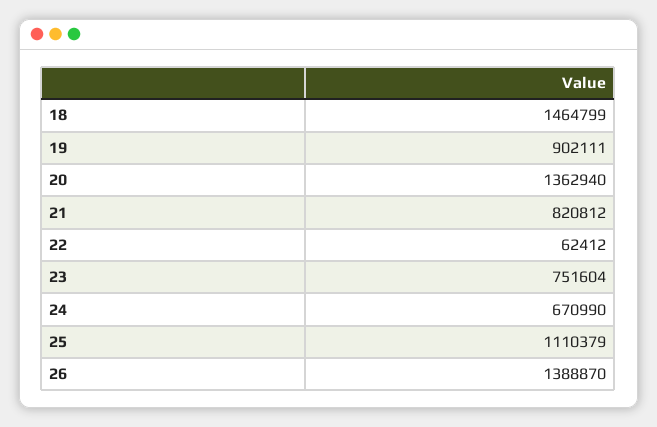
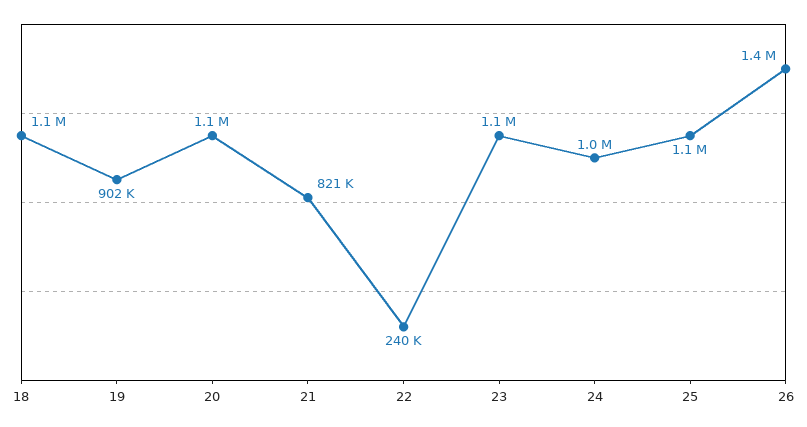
  {
-   "18": 1464799,
+   "18": 1100000,
    "19": 902111,
-   "20": 1362940,
+   "20": 1100000,
    "21": 820812,
-   "22": 62412,
+   "22": 240000,
-   "23": 751604,
+   "23": 1100000,
-   "24": 670990,
+   "24": 1000000,
    "25": 1110379,
    "26": 1388870
  }

